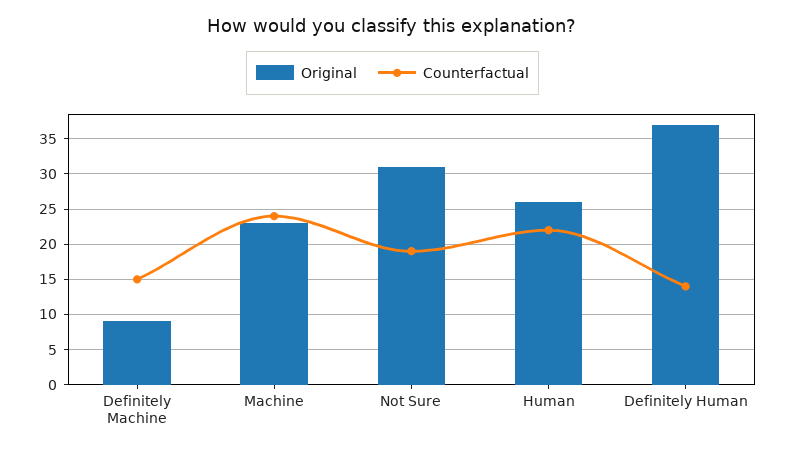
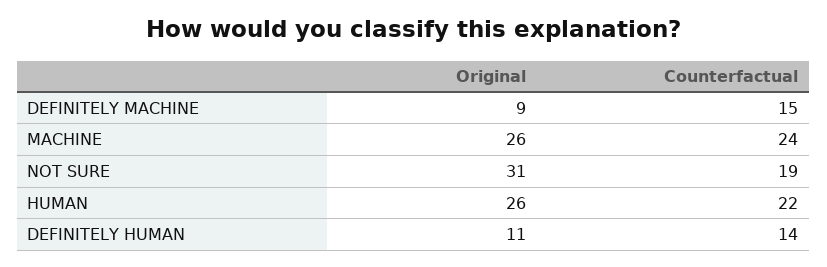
  {
    "Original": {
      "Definitely Machine": 9,
-     "Machine": 23,
+     "Machine": 26,
      "Not Sure": 31,
      "Human": 26,
-     "Definitely Human": 37
+     "Definitely Human": 11
    },
    "Counterfactual": {
      "Definitely Machine": 15,
      "Machine": 24,
      "Not Sure": 19,
      "Human": 22,
      "Definitely Human": 14
    }
  }

